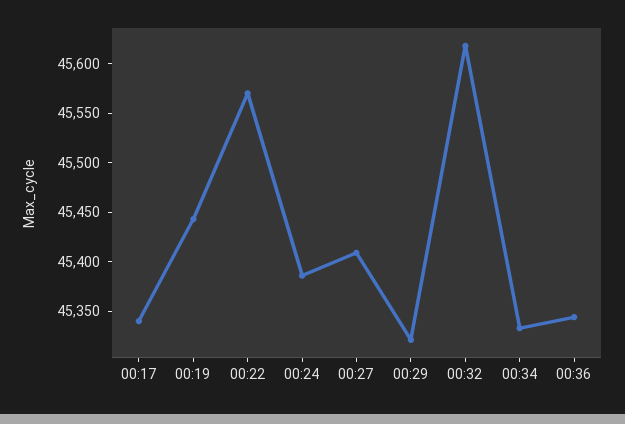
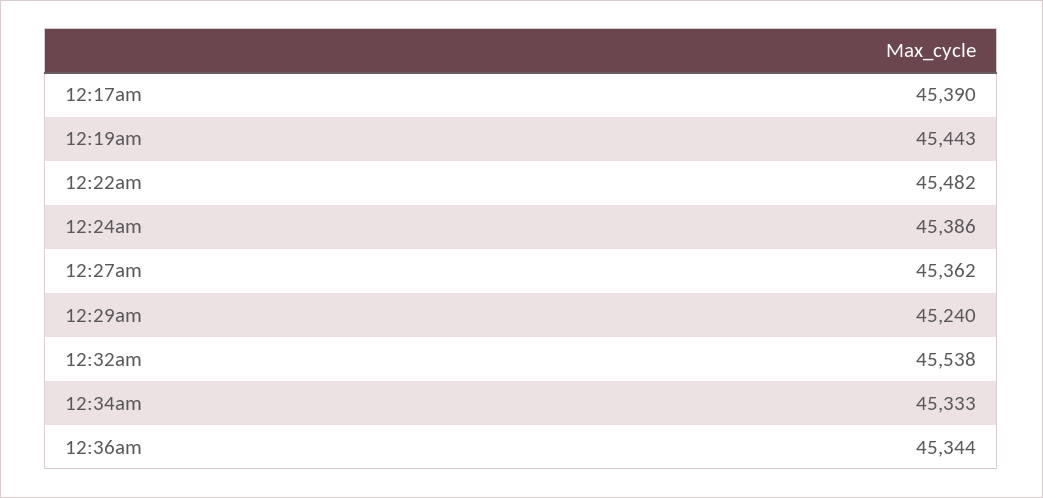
  {
-   "00:17": 45340,
+   "00:17": 45390,
    "00:19": 45443,
-   "00:22": 45570,
+   "00:22": 45482,
    "00:24": 45386,
-   "00:27": 45410,
+   "00:27": 45362,
-   "00:29": 45320,
+   "00:29": 45240,
-   "00:32": 45620,
+   "00:32": 45538,
    "00:34": 45333,
    "00:36": 45344
  }

